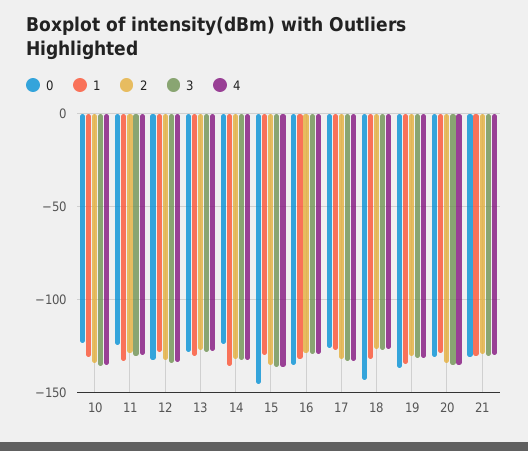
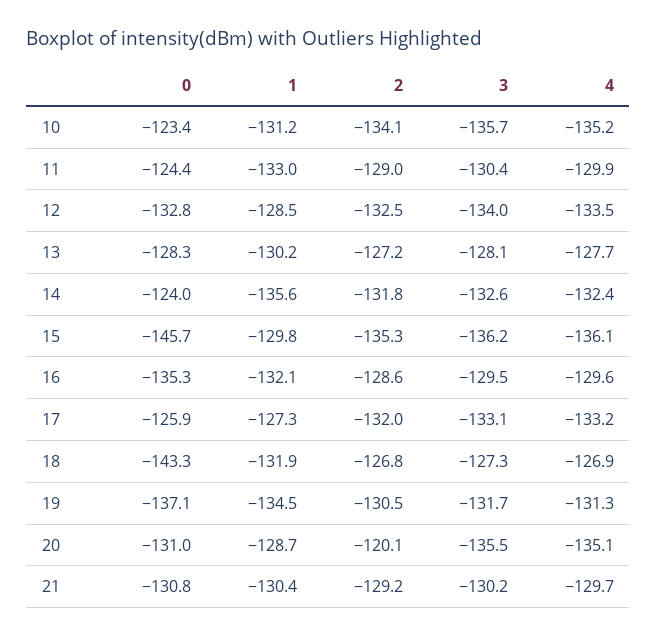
  {
    "0": {
      "10": -123.4,
      "11": -124.4,
      "12": -132.8,
      "13": -128.3,
      "14": -124,
      "15": -145.7,
      "16": -135.3,
      "17": -125.9,
      "18": -143.3,
      "19": -137.1,
      "20": -131,
      "21": -130.8
    },
    "1": {
      "10": -131.2,
      "11": -133,
      "12": -128.5,
      "13": -130.2,
      "14": -135.6,
      "15": -129.8,
      "16": -132.1,
      "17": -127.3,
      "18": -131.9,
      "19": -134.5,
      "20": -128.7,
      "21": -130.4
    },
    "2": {
      "10": -134.1,
      "11": -129,
      "12": -132.5,
      "13": -127.2,
      "14": -131.8,
      "15": -135.3,
      "16": -128.6,
      "17": -132,
      "18": -126.8,
      "19": -130.5,
-     "20": -135,
+     "20": -120.1,
      "21": -129.2
    },
    "3": {
      "10": -135.7,
      "11": -130.4,
      "12": -134,
      "13": -128.1,
      "14": -132.6,
      "15": -136.2,
      "16": -129.5,
      "17": -133.1,
      "18": -127.3,
      "19": -131.7,
      "20": -135.5,
      "21": -130.2
    },
    "4": {
      "10": -135.2,
      "11": -129.9,
      "12": -133.5,
      "13": -127.7,
      "14": -132.4,
      "15": -136.1,
      "16": -129.6,
      "17": -133.2,
      "18": -126.9,
      "19": -131.3,
      "20": -135.1,
      "21": -129.7
    }
  }

